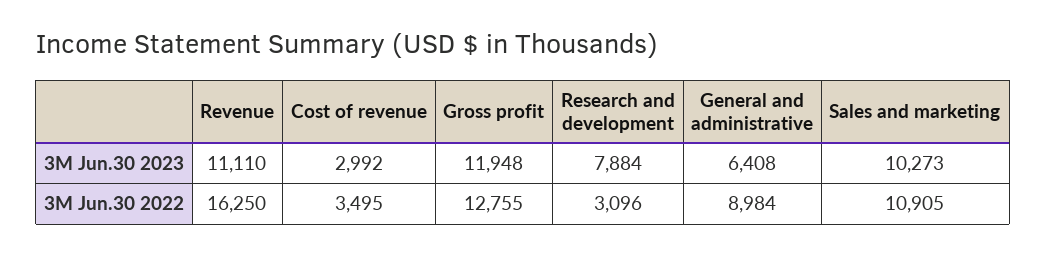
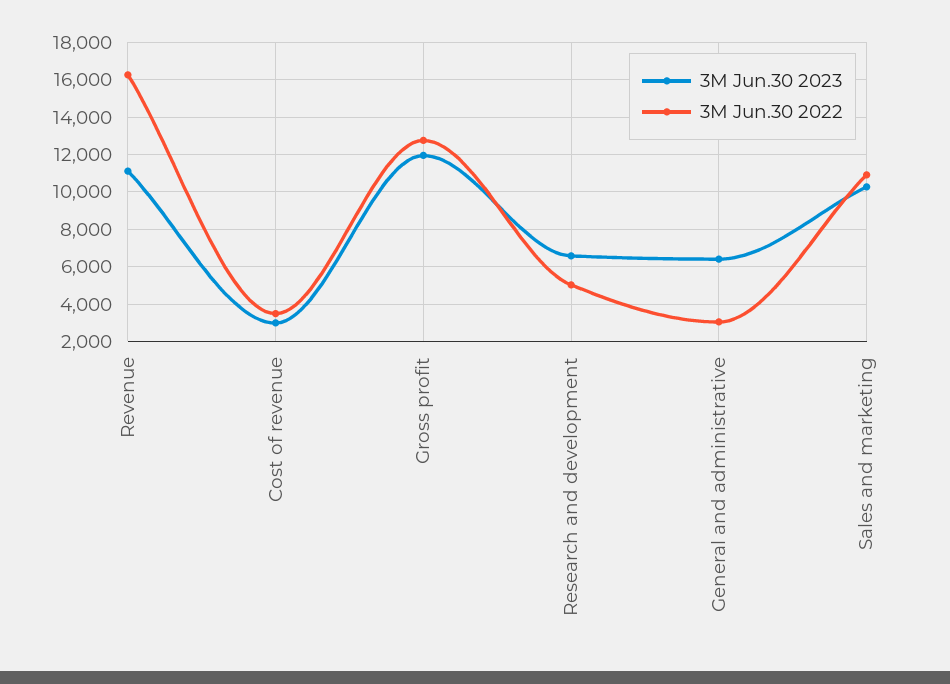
  {
    "3M Jun.30 2023": {
      "Revenue": 11110,
      "Cost of revenue": 2992,
      "Gross profit": 11948,
-     "Research and development": 7884,
+     "Research and development": 6500,
      "General and administrative": 6408,
      "Sales and marketing": 10273
    },
    "3M Jun.30 2022": {
      "Revenue": 16250,
      "Cost of revenue": 3495,
      "Gross profit": 12755,
-     "Research and development": 3096,
+     "Research and development": 5000,
-     "General and administrative": 8984,
+     "General and administrative": 3000,
      "Sales and marketing": 10905
    }
  }

